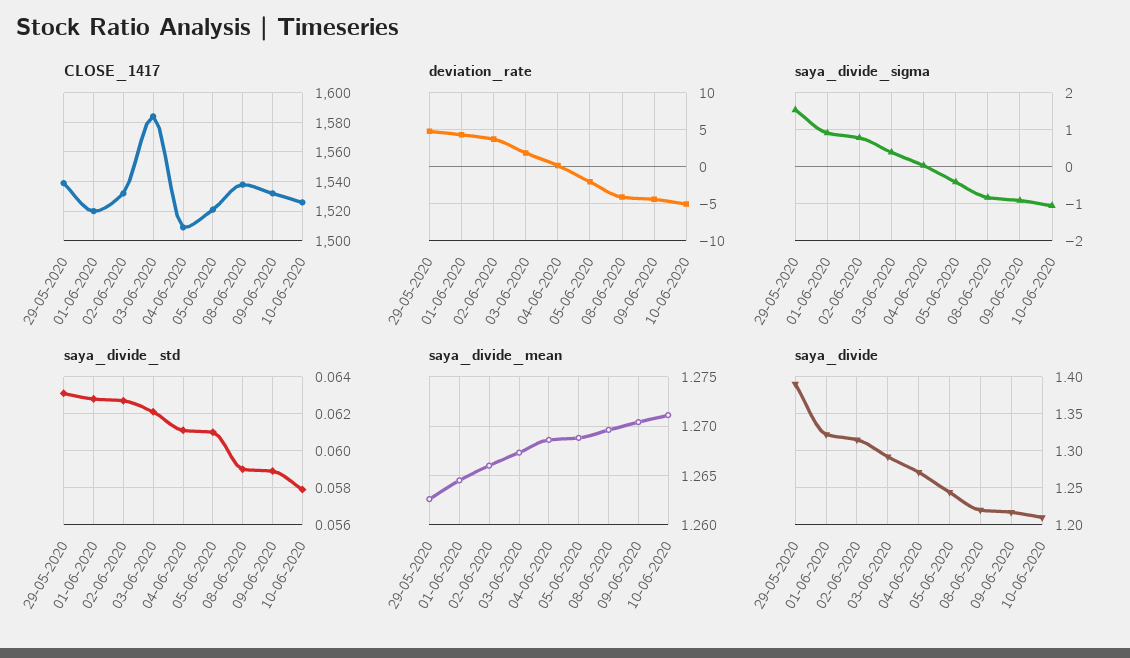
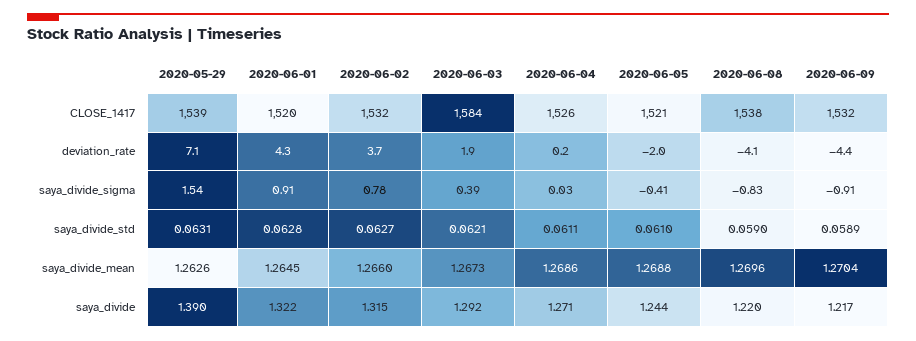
  {
    "CLOSE_1417": {
      "29-05-2020": 1539,
      "01-06-2020": 1520,
      "02-06-2020": 1532,
      "03-06-2020": 1584,
-     "04-06-2020": 1510,
+     "04-06-2020": 1526,
      "05-06-2020": 1521,
      "08-06-2020": 1538,
-     "09-06-2020": 1532,
+     "09-06-2020": 1532
-     "10-06-2020": 1525
    },
    "deviation_rate": {
-     "29-05-2020": 5,
+     "29-05-2020": 7.1,
      "01-06-2020": 4.3,
      "02-06-2020": 3.7,
      "03-06-2020": 1.9,
      "04-06-2020": 0.2,
      "05-06-2020": -2,
      "08-06-2020": -4.1,
-     "09-06-2020": -4.4,
+     "09-06-2020": -4.4
-     "10-06-2020": -5
    },
    "saya_divide_sigma": {
      "29-05-2020": 1.54,
      "01-06-2020": 0.91,
      "02-06-2020": 0.78,
      "03-06-2020": 0.39,
      "04-06-2020": 0.03,
      "05-06-2020": -0.41,
      "08-06-2020": -0.83,
-     "09-06-2020": -0.91,
+     "09-06-2020": -0.91
-     "10-06-2020": -1
    },
    "saya_divide_std": {
      "29-05-2020": 0.0631,
      "01-06-2020": 0.0628,
      "02-06-2020": 0.0627,
      "03-06-2020": 0.0621,
      "04-06-2020": 0.0611,
      "05-06-2020": 0.061,
      "08-06-2020": 0.059,
-     "09-06-2020": 0.0589,
+     "09-06-2020": 0.0589
-     "10-06-2020": 0.058
    },
    "saya_divide_mean": {
      "29-05-2020": 1.2626,
      "01-06-2020": 1.2645,
      "02-06-2020": 1.266,
      "03-06-2020": 1.2673,
      "04-06-2020": 1.2686,
      "05-06-2020": 1.2688,
      "08-06-2020": 1.2696,
-     "09-06-2020": 1.2704,
+     "09-06-2020": 1.2704
-     "10-06-2020": 1.271
    },
    "saya_divide": {
      "29-05-2020": 1.39,
      "01-06-2020": 1.322,
      "02-06-2020": 1.315,
      "03-06-2020": 1.292,
      "04-06-2020": 1.271,
      "05-06-2020": 1.244,
      "08-06-2020": 1.22,
-     "09-06-2020": 1.217,
+     "09-06-2020": 1.217
-     "10-06-2020": 1.21
    }
  }

